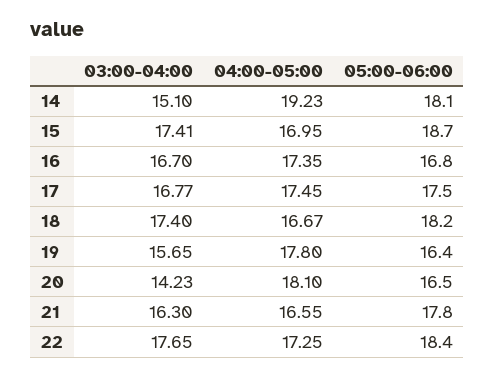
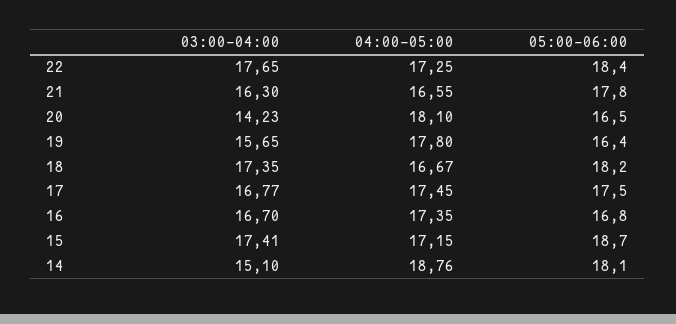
  {
    "03:00-04:00": {
      "14": 15.1,
      "15": 17.41,
      "16": 16.7,
      "17": 16.77,
-     "18": 17.4,
+     "18": 17.35,
      "19": 15.65,
      "20": 14.23,
      "21": 16.3,
      "22": 17.65
    },
    "04:00-05:00": {
-     "14": 19.23,
+     "14": 18.76,
-     "15": 16.95,
+     "15": 17.15,
      "16": 17.35,
      "17": 17.45,
      "18": 16.67,
      "19": 17.8,
      "20": 18.1,
      "21": 16.55,
      "22": 17.25
    },
    "05:00-06:00": {
      "14": 18.1,
      "15": 18.7,
      "16": 16.8,
      "17": 17.5,
      "18": 18.2,
      "19": 16.4,
      "20": 16.5,
      "21": 17.8,
      "22": 18.4
    }
  }

